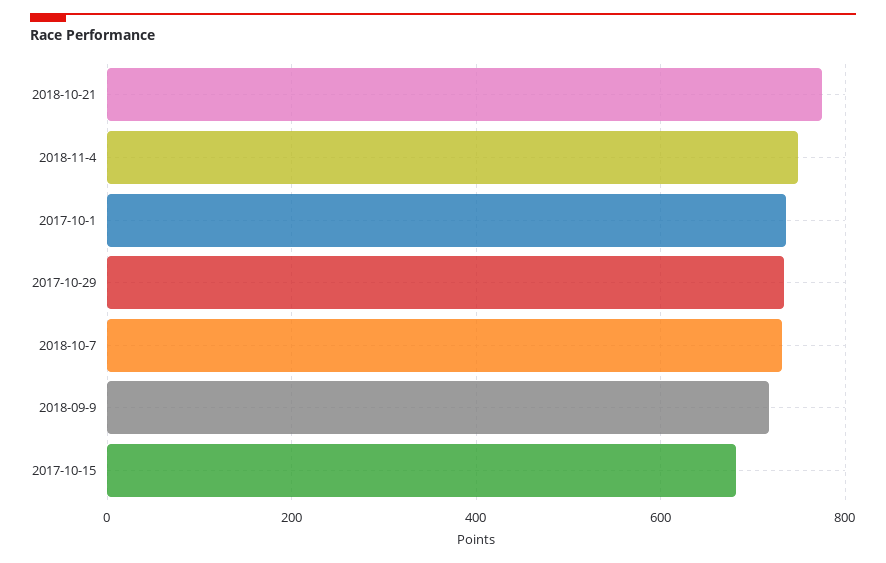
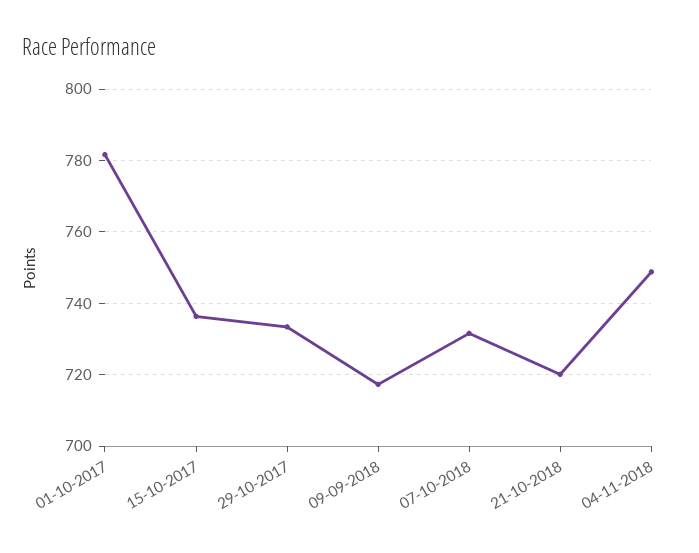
  {
-   "2018-10-21": 780,
+   "2018-10-21": 720,
    "2018-11-4": 748,
-   "2017-10-1": 740,
+   "2017-10-1": 782,
    "2017-10-29": 734,
    "2018-10-7": 732,
    "2018-09-9": 718,
-   "2017-10-15": 680
+   "2017-10-15": 736
  }

